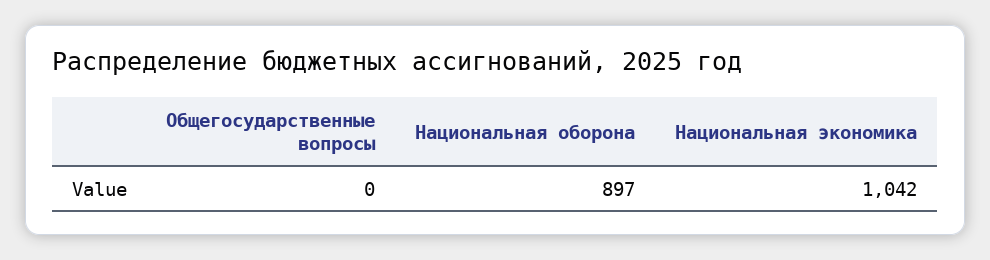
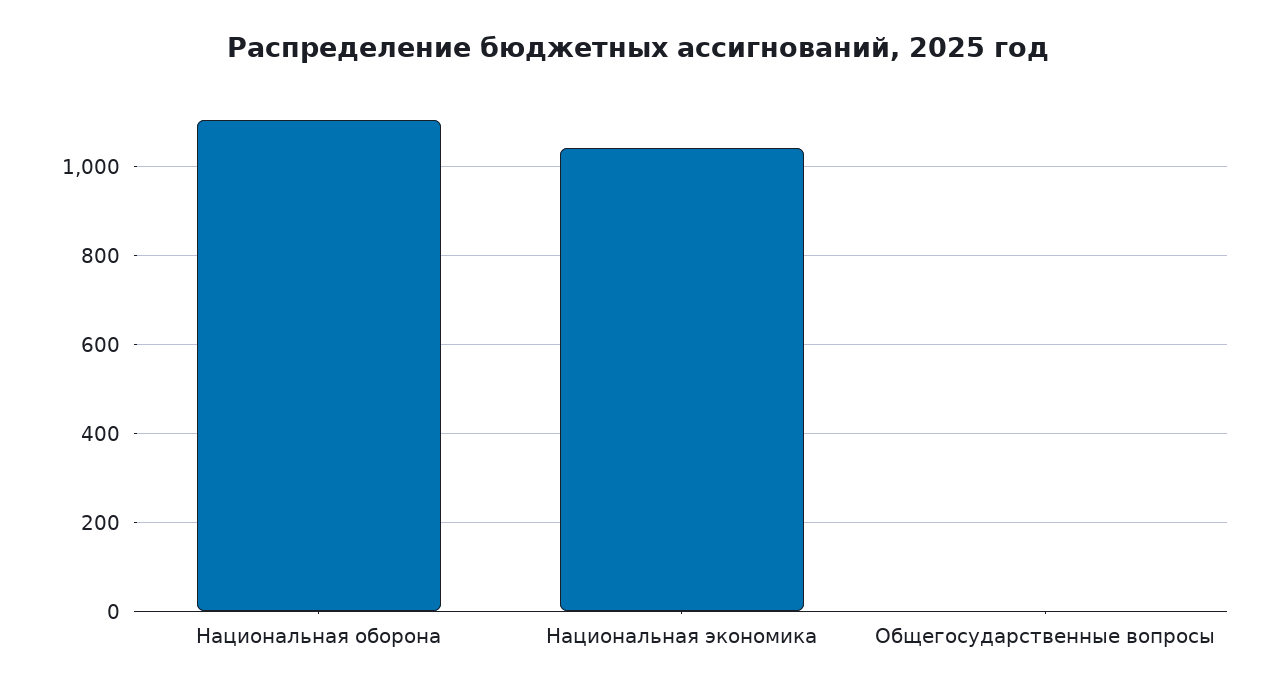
  {
    "Общегосударственные вопросы": 0,
-   "Национальная оборона": 897,
+   "Национальная оборона": 1100,
    "Национальная экономика": 1042
  }

